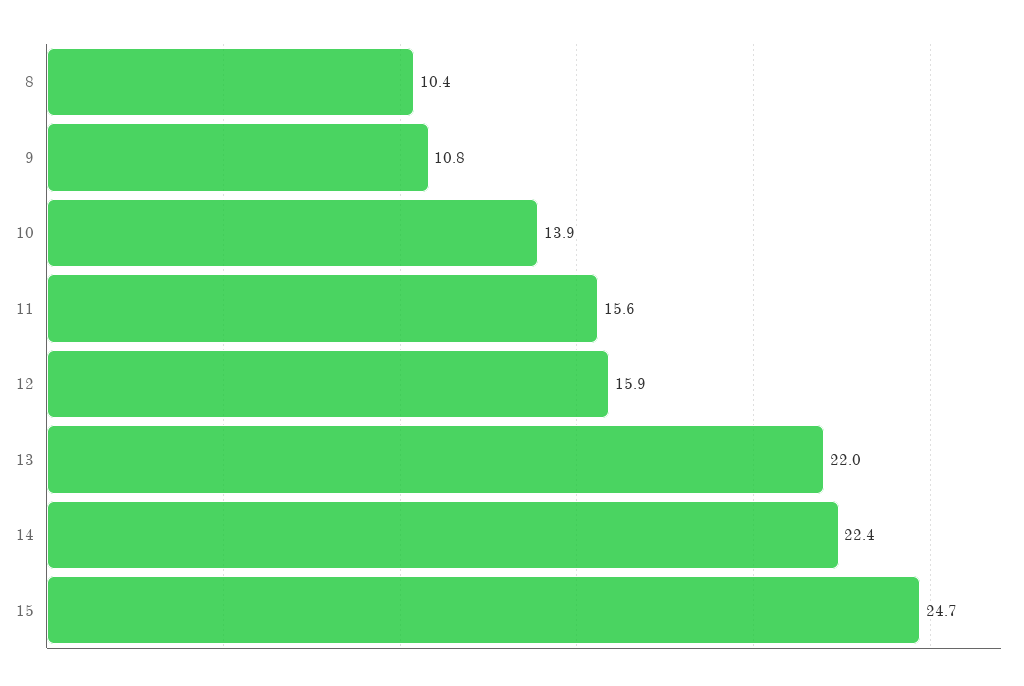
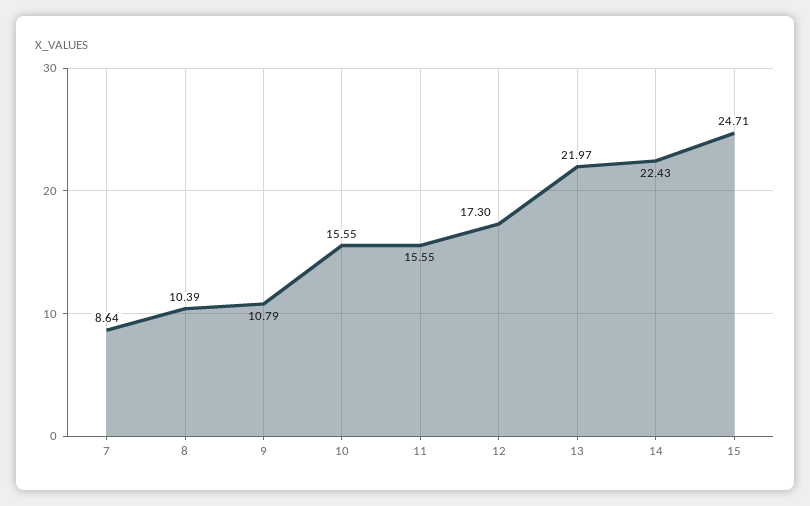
  {
    "8": 10.39,
    "9": 10.79,
-   "10": 13.9,
+   "10": 15.55,
    "11": 15.55,
-   "12": 15.9,
+   "12": 17.3,
    "13": 21.97,
    "14": 22.43,
-   "15": 24.71
+   "15": 24.71,
+   "7": 8.64
  }

